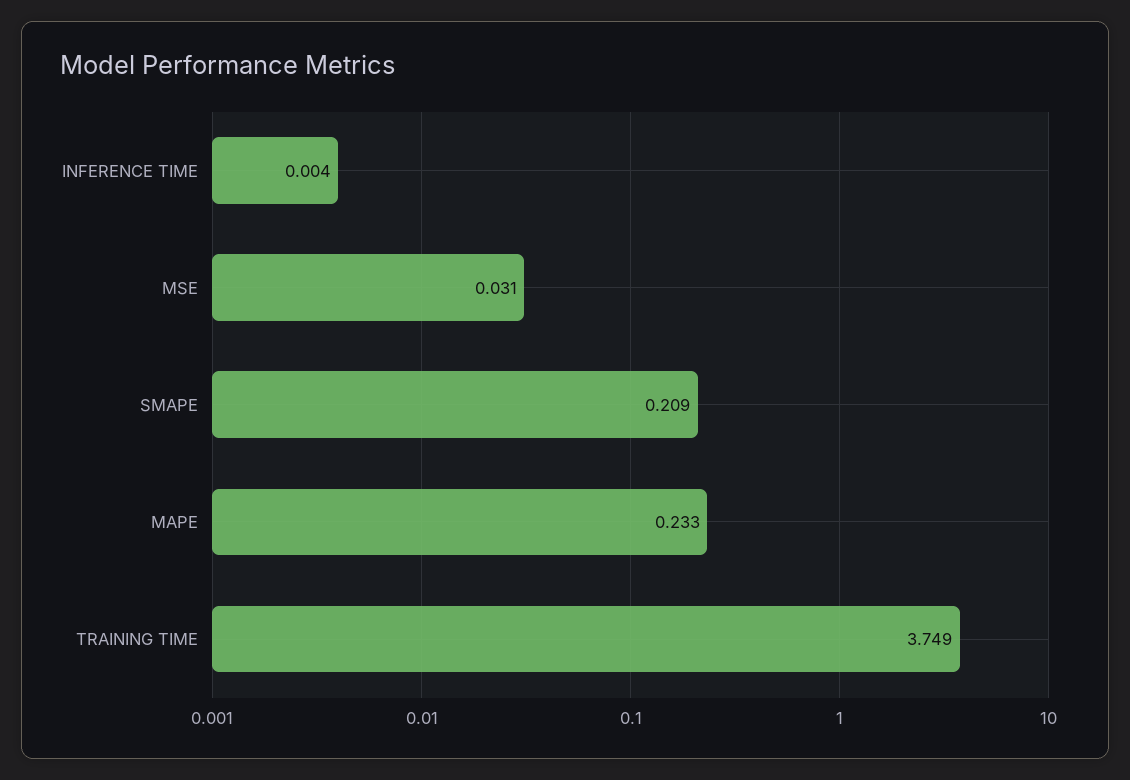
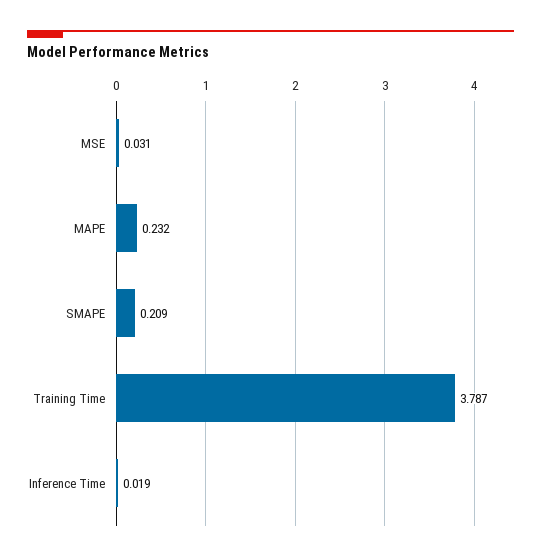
  {
-   "INFERENCE TIME": 0.004,
+   "INFERENCE TIME": 0.019,
    "MSE": 0.031,
    "SMAPE": 0.209,
-   "MAPE": 0.233,
+   "MAPE": 0.232,
-   "TRAINING TIME": 3.749
+   "TRAINING TIME": 3.787
  }

